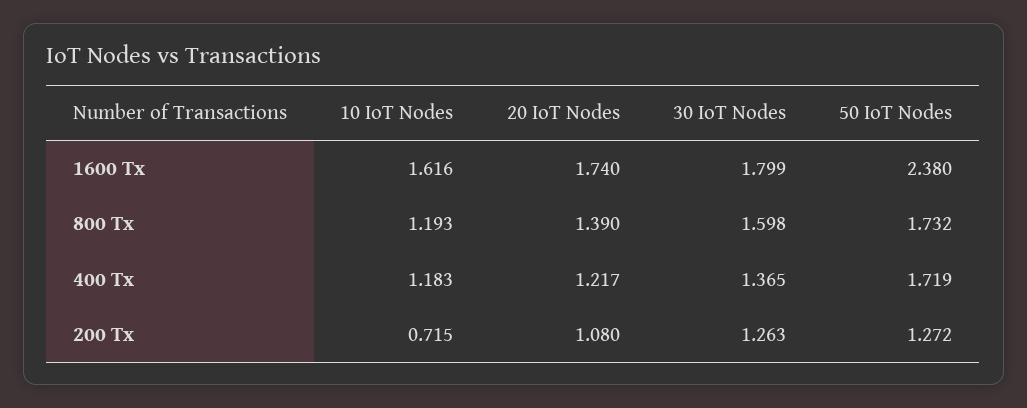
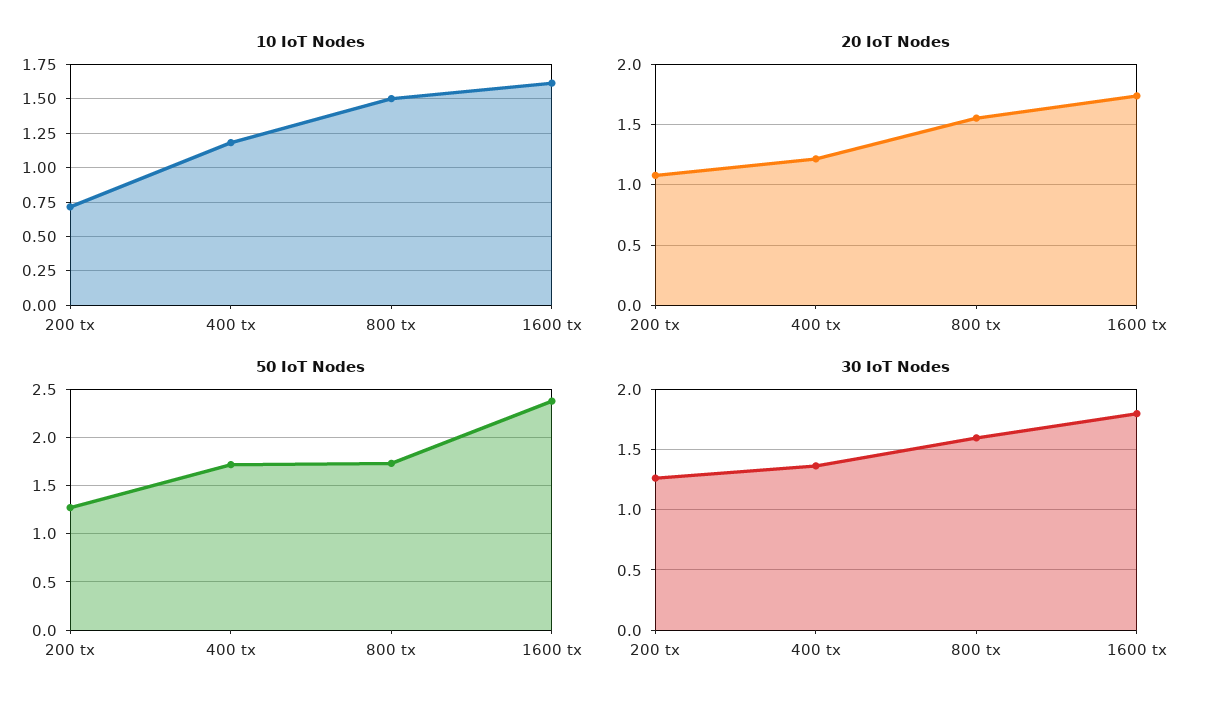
  {
    "10 IoT Nodes": {
      "1600 Tx": 1.616,
-     "800 Tx": 1.193,
+     "800 Tx": 1.5,
      "400 Tx": 1.183,
      "200 Tx": 0.715
    },
    "20 IoT Nodes": {
      "1600 Tx": 1.74,
-     "800 Tx": 1.39,
+     "800 Tx": 1.55,
      "400 Tx": 1.217,
      "200 Tx": 1.08
    },
    "30 IoT Nodes": {
      "1600 Tx": 1.799,
      "800 Tx": 1.598,
      "400 Tx": 1.365,
      "200 Tx": 1.263
    },
    "50 IoT Nodes": {
      "1600 Tx": 2.38,
      "800 Tx": 1.732,
      "400 Tx": 1.719,
      "200 Tx": 1.272
    }
  }

